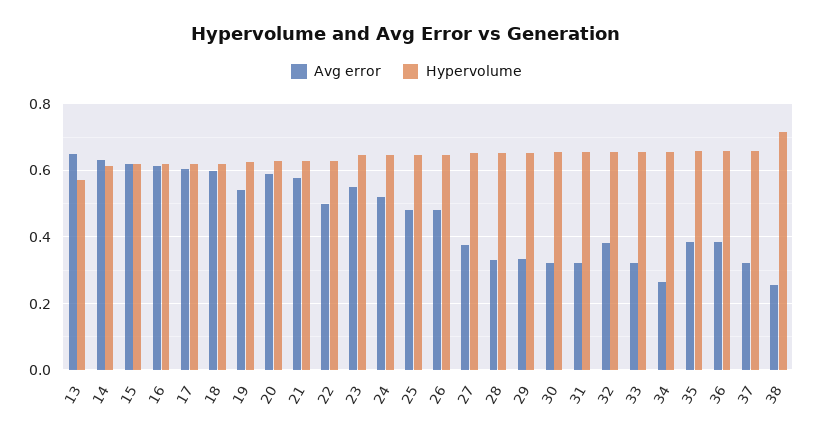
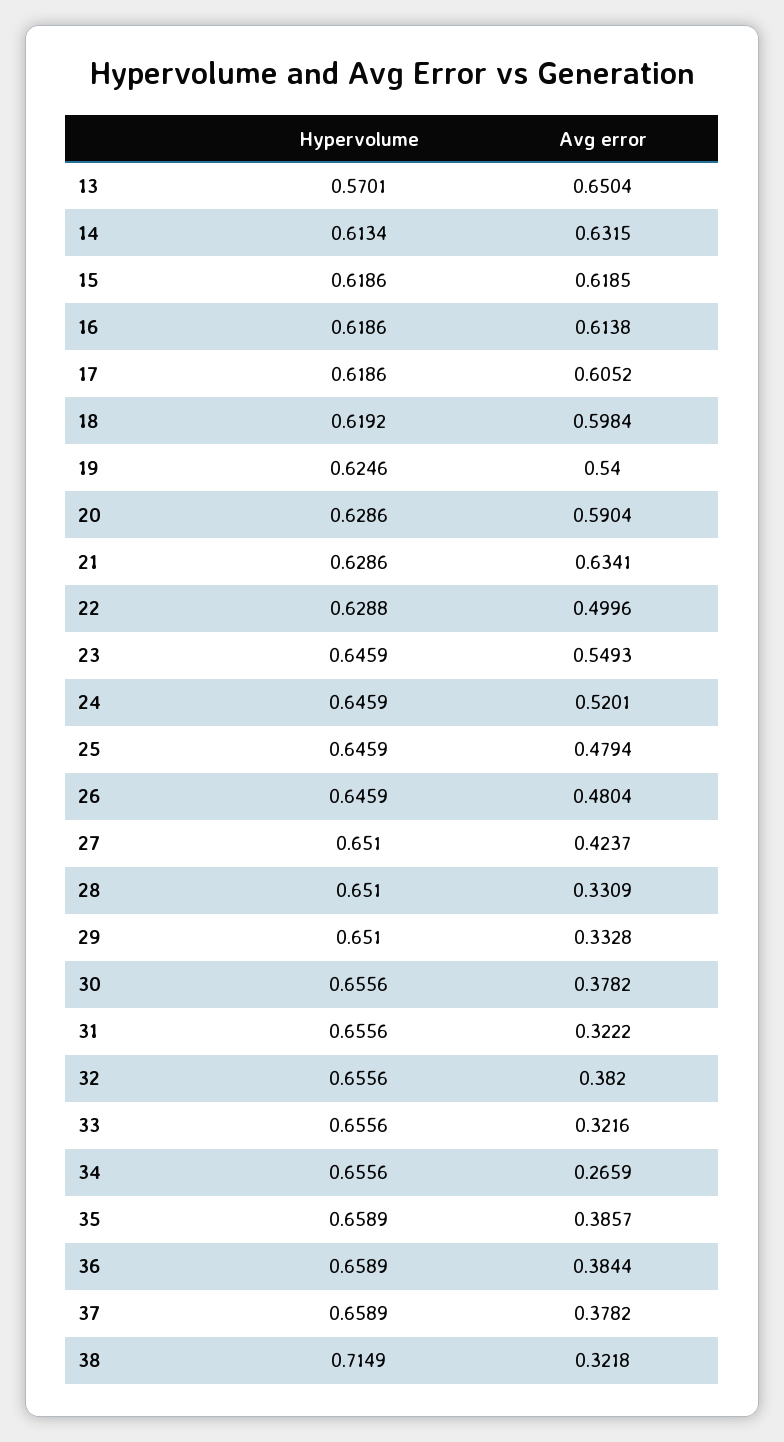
  {
    "Avg error": {
      "13": 0.6504,
      "14": 0.6315,
      "15": 0.6185,
      "16": 0.6138,
      "17": 0.6052,
      "18": 0.5984,
      "19": 0.54,
      "20": 0.5904,
-     "21": 0.58,
+     "21": 0.6341,
      "22": 0.4996,
      "23": 0.5493,
      "24": 0.5201,
      "25": 0.4794,
      "26": 0.4804,
-     "27": 0.38,
+     "27": 0.4237,
      "28": 0.3309,
      "29": 0.3328,
-     "30": 0.32,
+     "30": 0.3782,
      "31": 0.3222,
      "32": 0.382,
      "33": 0.3216,
      "34": 0.2659,
      "35": 0.3857,
      "36": 0.3844,
-     "37": 0.32,
+     "37": 0.3782,
-     "38": 0.26
+     "38": 0.3218
    },
    "Hypervolume": {
      "13": 0.5701,
      "14": 0.6134,
      "15": 0.6186,
      "16": 0.6186,
      "17": 0.6186,
      "18": 0.6192,
      "19": 0.6246,
      "20": 0.6286,
      "21": 0.6286,
      "22": 0.6288,
      "23": 0.6459,
      "24": 0.6459,
      "25": 0.6459,
      "26": 0.6459,
      "27": 0.651,
      "28": 0.651,
      "29": 0.651,
      "30": 0.6556,
      "31": 0.6556,
      "32": 0.6556,
      "33": 0.6556,
      "34": 0.6556,
      "35": 0.6589,
      "36": 0.6589,
      "37": 0.6589,
      "38": 0.7149
    }
  }

